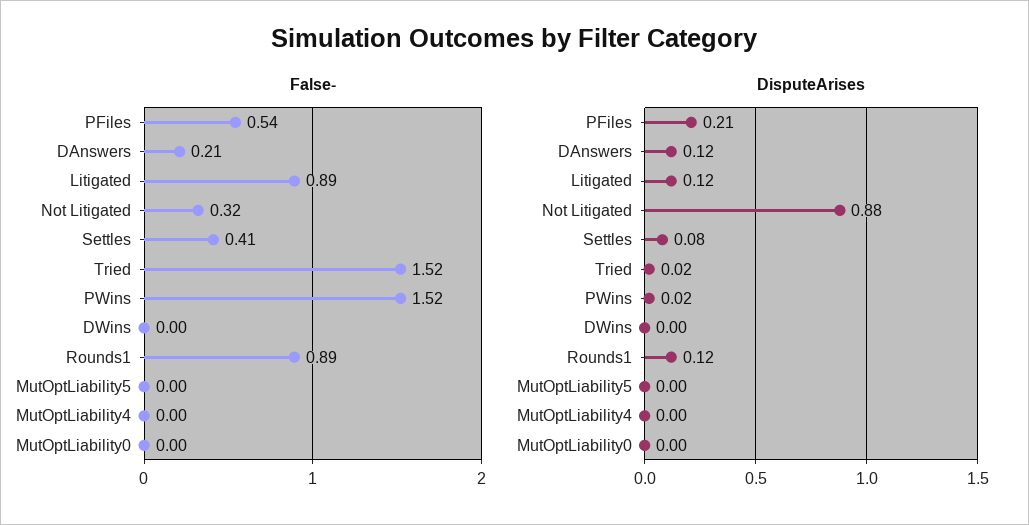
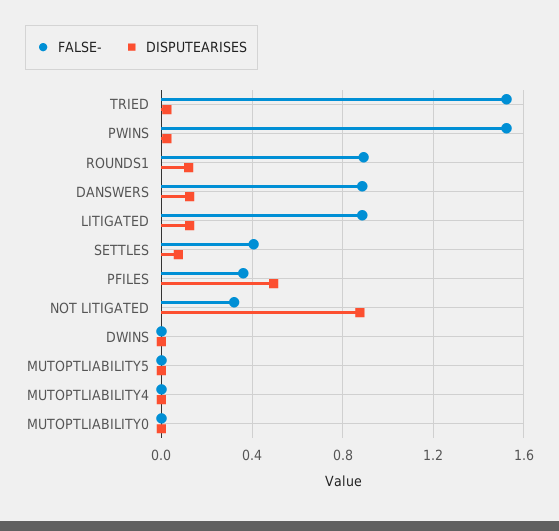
  {
    "False-": {
-     "PFiles": 0.54,
+     "PFiles": 0.35,
-     "DAnswers": 0.21,
+     "DAnswers": 0.9,
      "Litigated": 0.89,
      "Not Litigated": 0.32,
      "Settles": 0.41,
      "Tried": 1.52,
      "PWins": 1.52,
      "DWins": 0,
      "Rounds1": 0.89,
      "MutOptLiability5": 0,
      "MutOptLiability4": 0,
      "MutOptLiability0": 0
    },
    "DisputeArises": {
-     "PFiles": 0.21,
+     "PFiles": 0.5,
      "DAnswers": 0.12,
      "Litigated": 0.12,
      "Not Litigated": 0.88,
      "Settles": 0.08,
      "Tried": 0.02,
      "PWins": 0.02,
      "DWins": 0,
      "Rounds1": 0.12,
      "MutOptLiability5": 0,
      "MutOptLiability4": 0,
      "MutOptLiability0": 0
    }
  }

